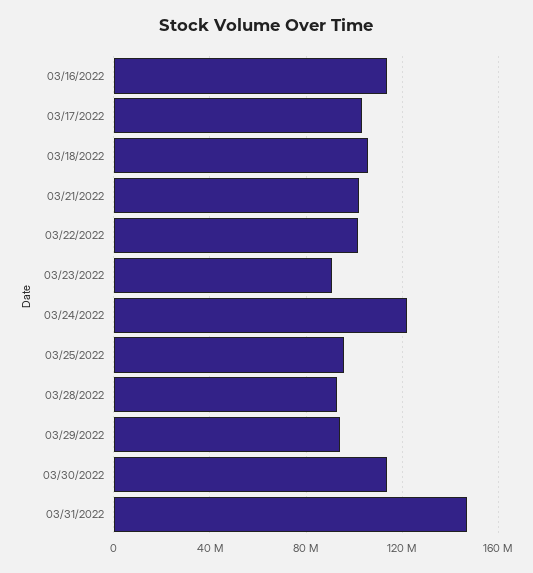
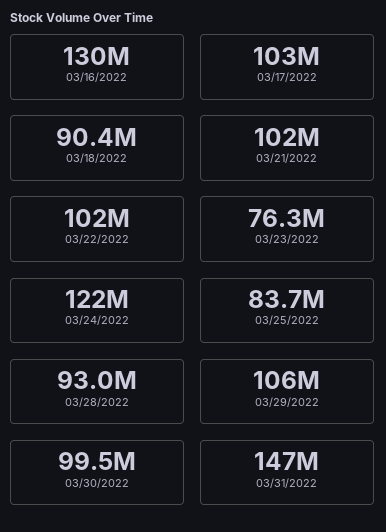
  {
-   "03/16/2022": 115000000,
+   "03/16/2022": 130000000,
    "03/17/2022": 103000000,
-   "03/18/2022": 105000000,
+   "03/18/2022": 90400000,
    "03/21/2022": 102000000,
    "03/22/2022": 102000000,
-   "03/23/2022": 90000000,
+   "03/23/2022": 76300000,
    "03/24/2022": 122000000,
-   "03/25/2022": 95000000,
+   "03/25/2022": 83700000,
    "03/28/2022": 93000000,
-   "03/29/2022": 95000000,
+   "03/29/2022": 106000000,
-   "03/30/2022": 115000000,
+   "03/30/2022": 99500000,
    "03/31/2022": 147000000
  }

